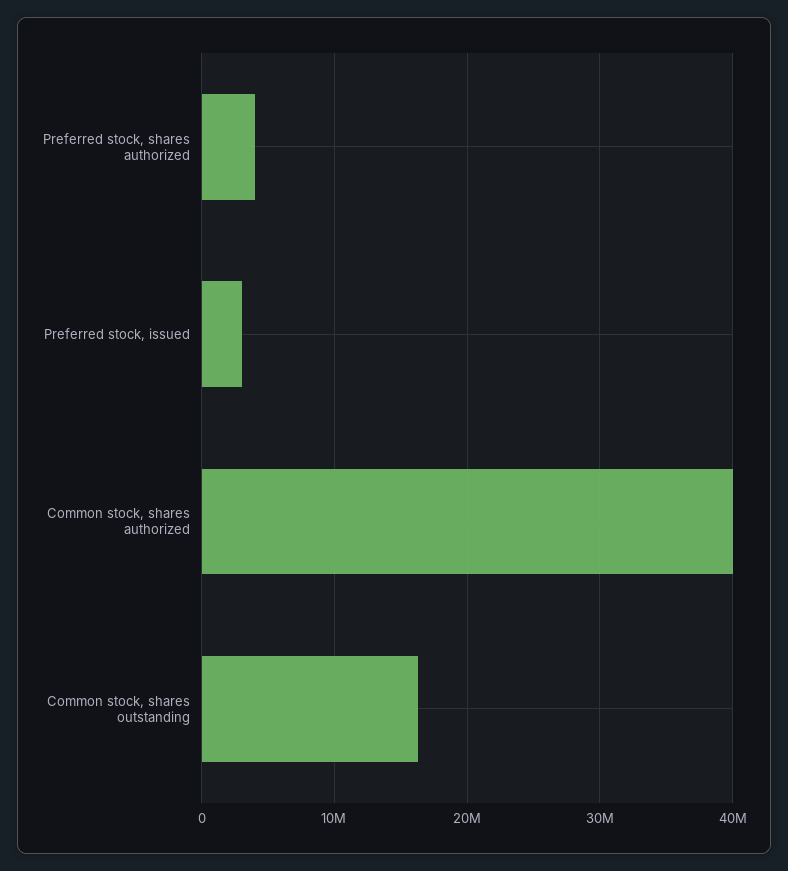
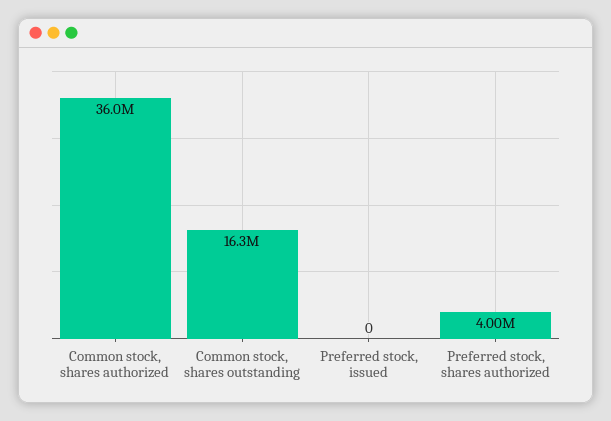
  {
    "Preferred stock, shares authorized": 4000000,
-   "Preferred stock, issued": 3000000,
+   "Preferred stock, issued": 0,
-   "Common stock, shares authorized": 40000000,
+   "Common stock, shares authorized": 36000000,
    "Common stock, shares outstanding": 16300000
  }

